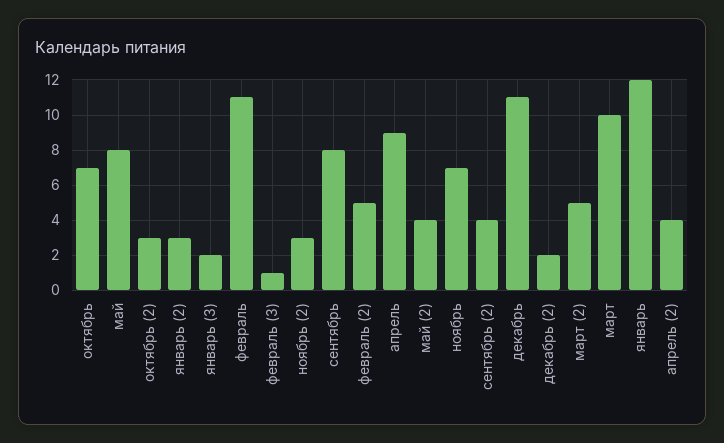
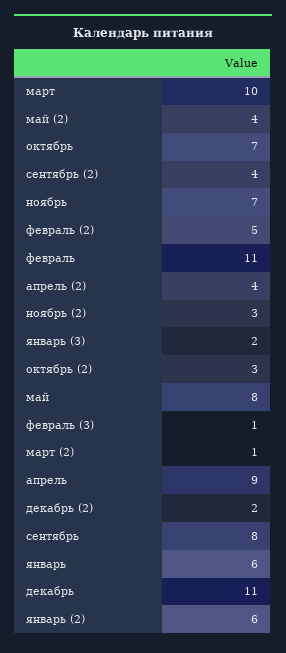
  {
    "октябрь": 7,
    "май": 8,
    "октябрь (2)": 3,
-   "январь (2)": 3,
+   "январь (2)": 6,
    "январь (3)": 2,
    "февраль": 11,
    "февраль (3)": 1,
    "ноябрь (2)": 3,
    "сентябрь": 8,
    "февраль (2)": 5,
    "апрель": 9,
    "май (2)": 4,
    "ноябрь": 7,
    "сентябрь (2)": 4,
    "декабрь": 11,
    "декабрь (2)": 2,
-   "март (2)": 5,
+   "март (2)": 1,
    "март": 10,
-   "январь": 12,
+   "январь": 6,
    "апрель (2)": 4
  }

